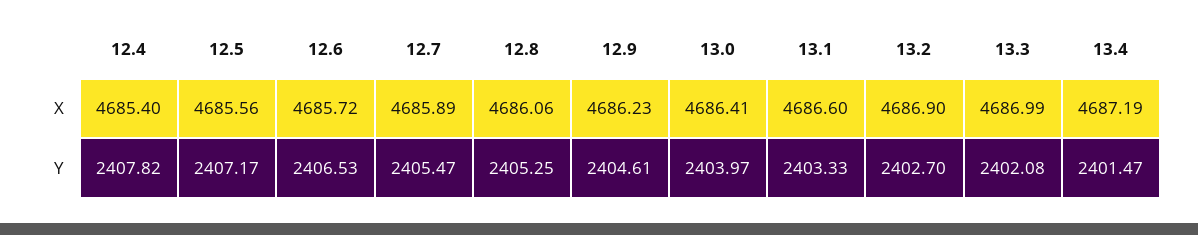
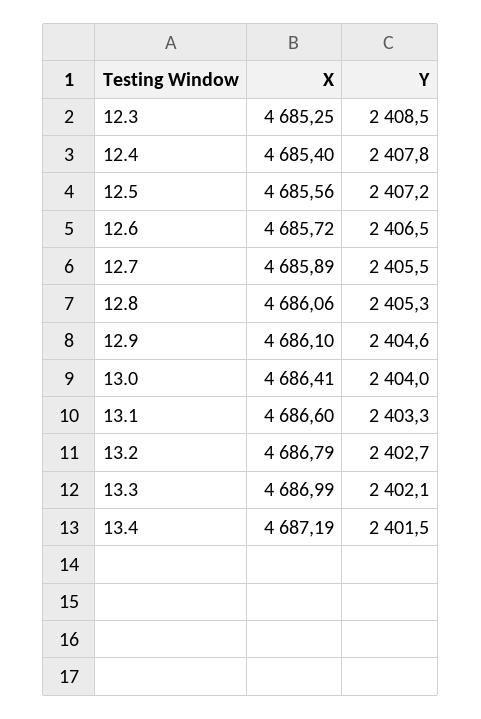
  {
    "12.4": {
      "X": 4685.4,
      "Y": 2407.82
    },
    "12.5": {
      "X": 4685.56,
      "Y": 2407.17
    },
    "12.6": {
      "X": 4685.72,
      "Y": 2406.53
    },
    "12.7": {
      "X": 4685.89,
      "Y": 2405.47
    },
    "12.8": {
      "X": 4686.06,
      "Y": 2405.25
    },
    "12.9": {
-     "X": 4686.23,
+     "X": 4686.1,
      "Y": 2404.61
    },
    "13.0": {
      "X": 4686.41,
      "Y": 2403.97
    },
    "13.1": {
      "X": 4686.6,
      "Y": 2403.33
    },
    "13.2": {
-     "X": 4686.9,
+     "X": 4686.79,
      "Y": 2402.7
    },
    "13.3": {
      "X": 4686.99,
      "Y": 2402.08
    },
    "13.4": {
      "X": 4687.19,
      "Y": 2401.47
-   }
+   },
+   "12.3": {
+     "X": 4685.25,
+     "Y": 2408.5
+   }
  }

